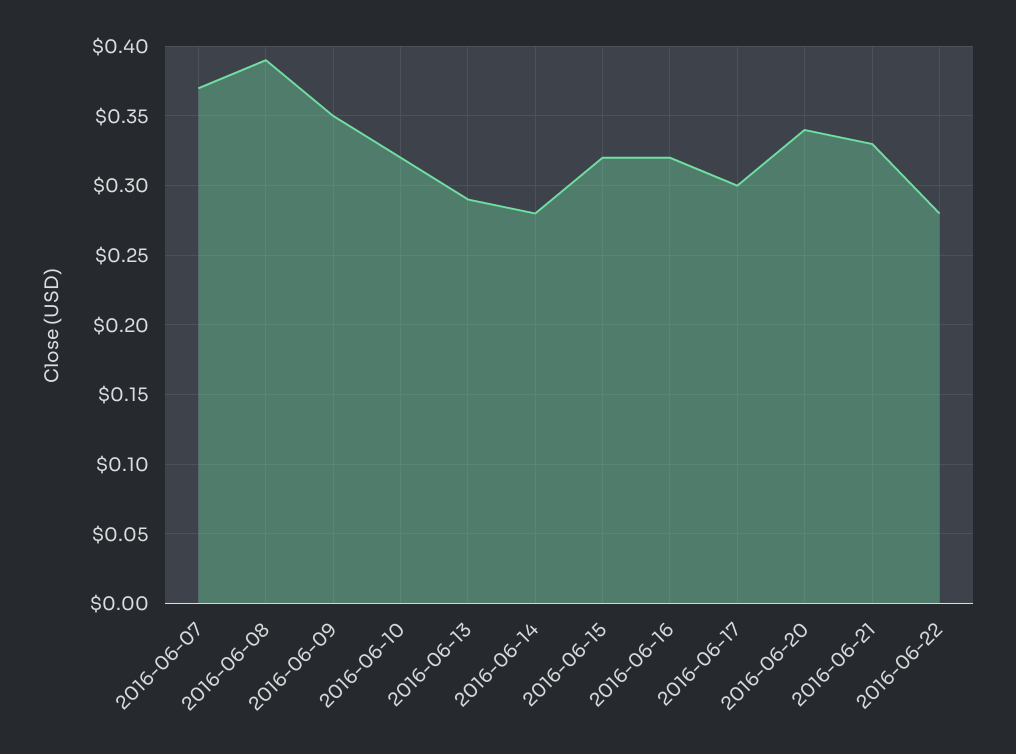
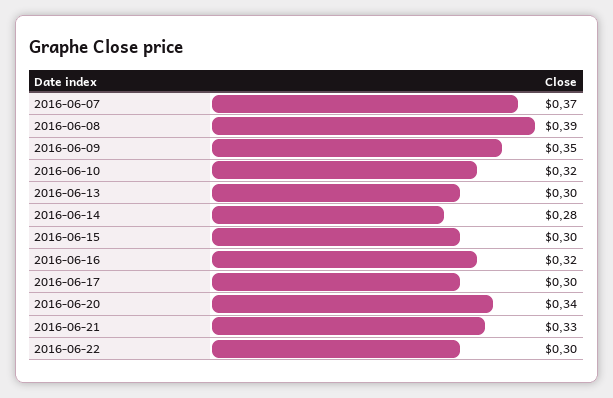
  {
    "2016-06-07": 0.37,
    "2016-06-08": 0.39,
    "2016-06-09": 0.35,
    "2016-06-10": 0.32,
-   "2016-06-13": 0.29,
+   "2016-06-13": 0.3,
    "2016-06-14": 0.28,
-   "2016-06-15": 0.32,
+   "2016-06-15": 0.3,
    "2016-06-16": 0.32,
    "2016-06-17": 0.3,
    "2016-06-20": 0.34,
    "2016-06-21": 0.33,
-   "2016-06-22": 0.28
+   "2016-06-22": 0.3
  }

